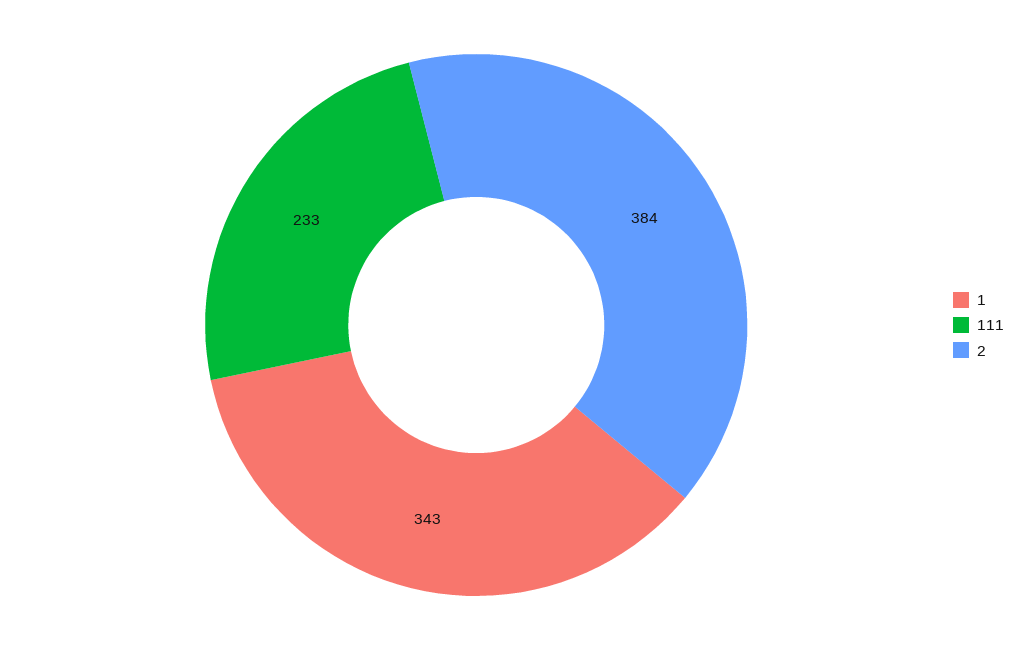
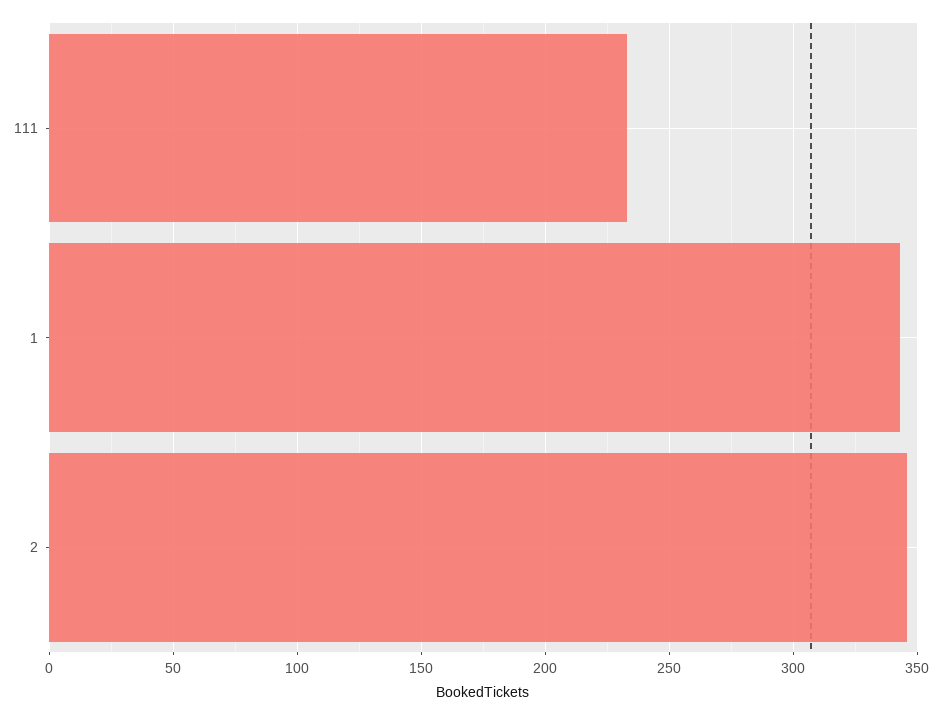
  {
    "1": 343,
    "111": 233,
-   "2": 384
+   "2": 345
  }

